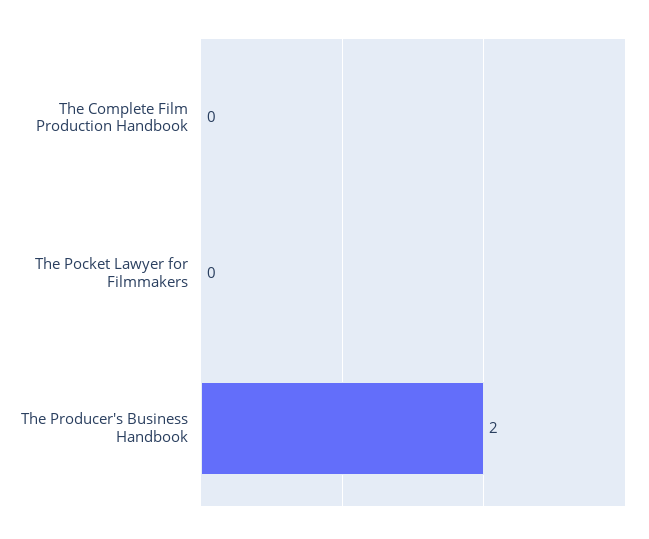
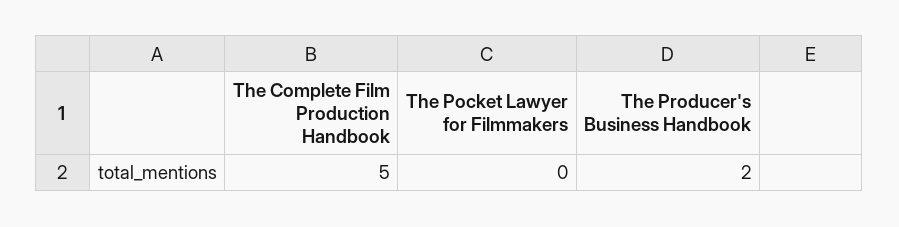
  {
-   "The Complete Film Production Handbook": 0,
+   "The Complete Film Production Handbook": 5,
    "The Pocket Lawyer for Filmmakers": 0,
    "The Producer's Business Handbook": 2
  }

